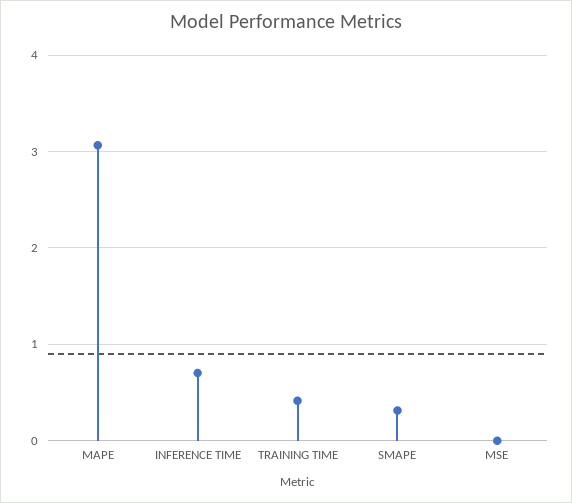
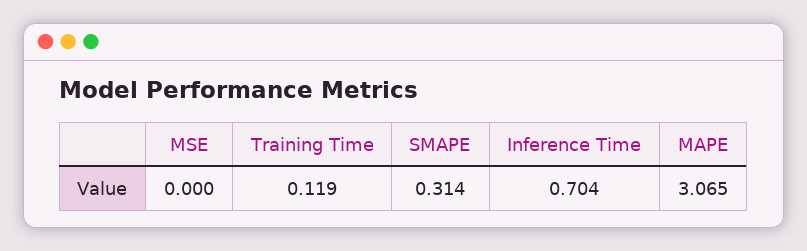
  {
    "MAPE": 3.065,
    "INFERENCE TIME": 0.704,
-   "TRAINING TIME": 0.4,
+   "TRAINING TIME": 0.119,
    "SMAPE": 0.314,
    "MSE": 0
  }

